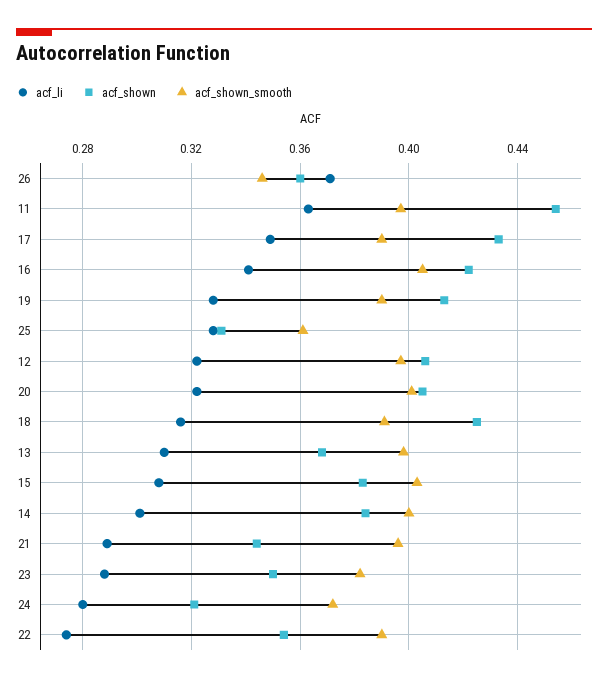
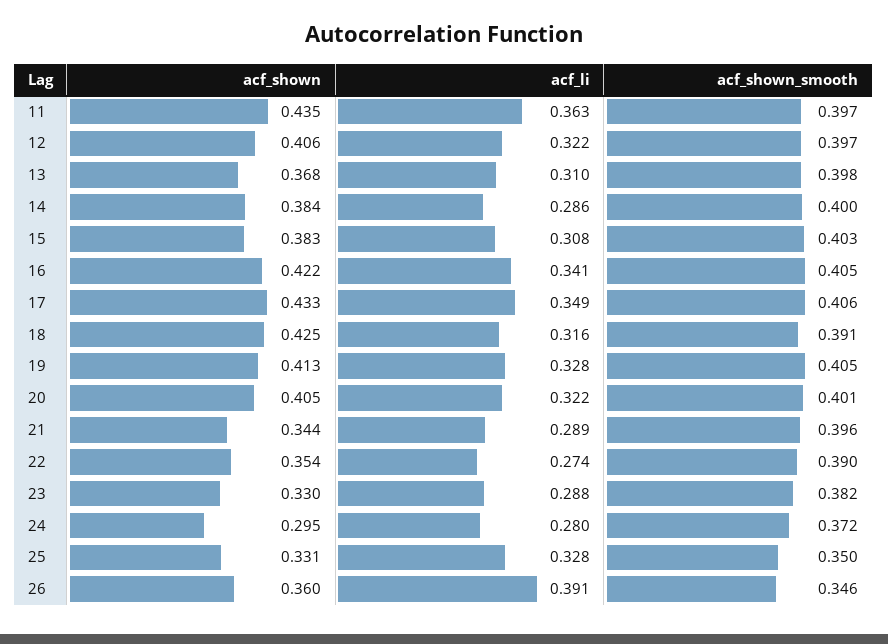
  {
    "acf_li": {
-     "26": 0.37,
+     "26": 0.391,
      "11": 0.363,
      "17": 0.349,
      "16": 0.341,
      "19": 0.328,
      "25": 0.328,
      "12": 0.322,
      "20": 0.322,
      "18": 0.316,
      "13": 0.31,
      "15": 0.308,
-     "14": 0.3,
+     "14": 0.286,
      "21": 0.289,
      "23": 0.288,
      "24": 0.28,
      "22": 0.274
    },
    "acf_shown": {
      "26": 0.36,
-     "11": 0.455,
+     "11": 0.435,
      "17": 0.433,
      "16": 0.422,
      "19": 0.413,
      "25": 0.331,
      "12": 0.406,
      "20": 0.405,
      "18": 0.425,
      "13": 0.368,
      "15": 0.383,
      "14": 0.384,
      "21": 0.344,
-     "23": 0.35,
+     "23": 0.33,
-     "24": 0.32,
+     "24": 0.295,
      "22": 0.354
    },
    "acf_shown_smooth": {
      "26": 0.346,
      "11": 0.397,
-     "17": 0.39,
+     "17": 0.406,
      "16": 0.405,
-     "19": 0.39,
+     "19": 0.405,
-     "25": 0.36,
+     "25": 0.35,
      "12": 0.397,
      "20": 0.401,
      "18": 0.391,
      "13": 0.398,
      "15": 0.403,
      "14": 0.4,
      "21": 0.396,
      "23": 0.382,
      "24": 0.372,
      "22": 0.39
    }
  }

